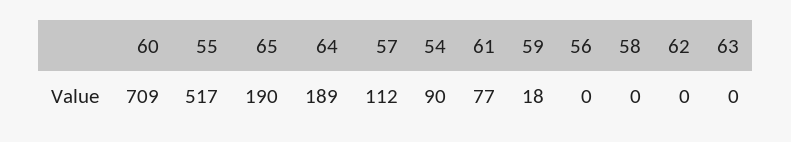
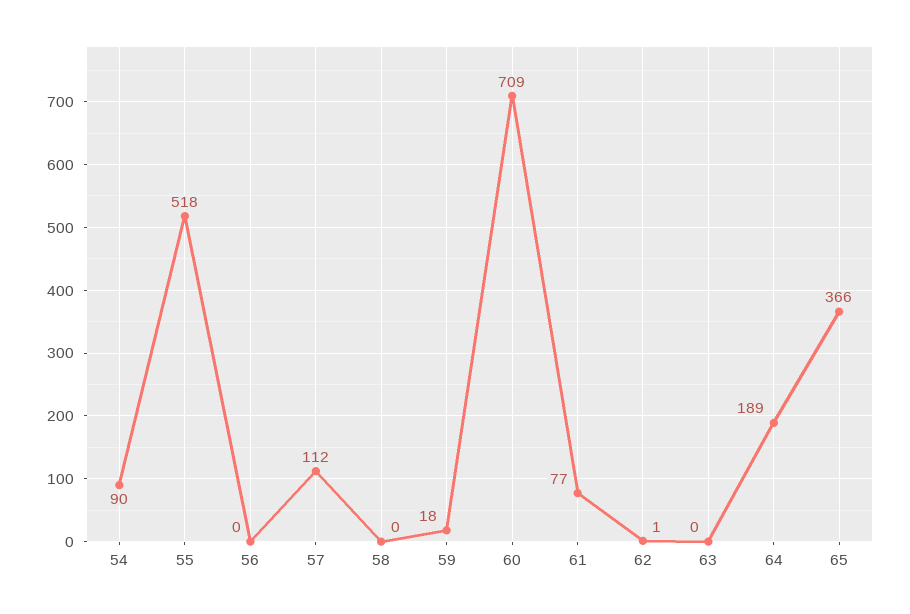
  {
    "60": 709,
-   "55": 517,
+   "55": 518,
-   "65": 190,
+   "65": 366,
    "64": 189,
    "57": 112,
    "54": 90,
    "61": 77,
    "59": 18,
    "56": 0,
    "58": 0,
-   "62": 0,
+   "62": 1,
    "63": 0
  }

